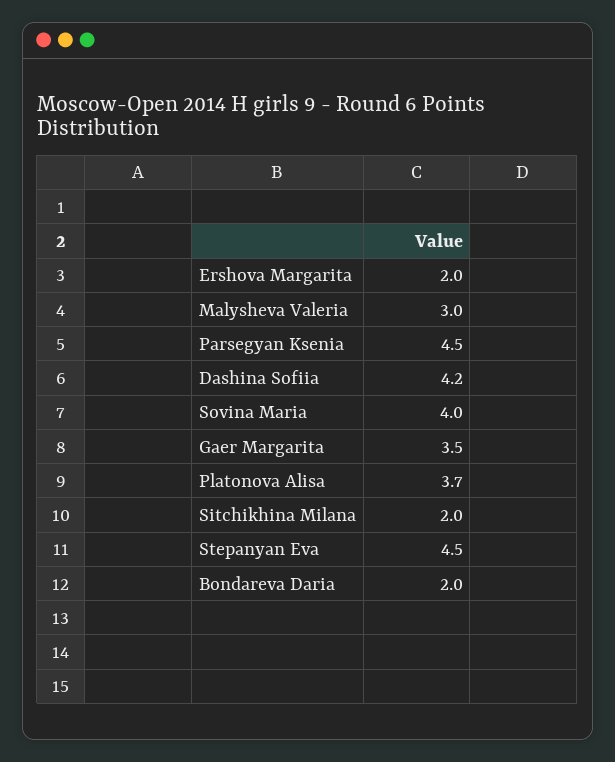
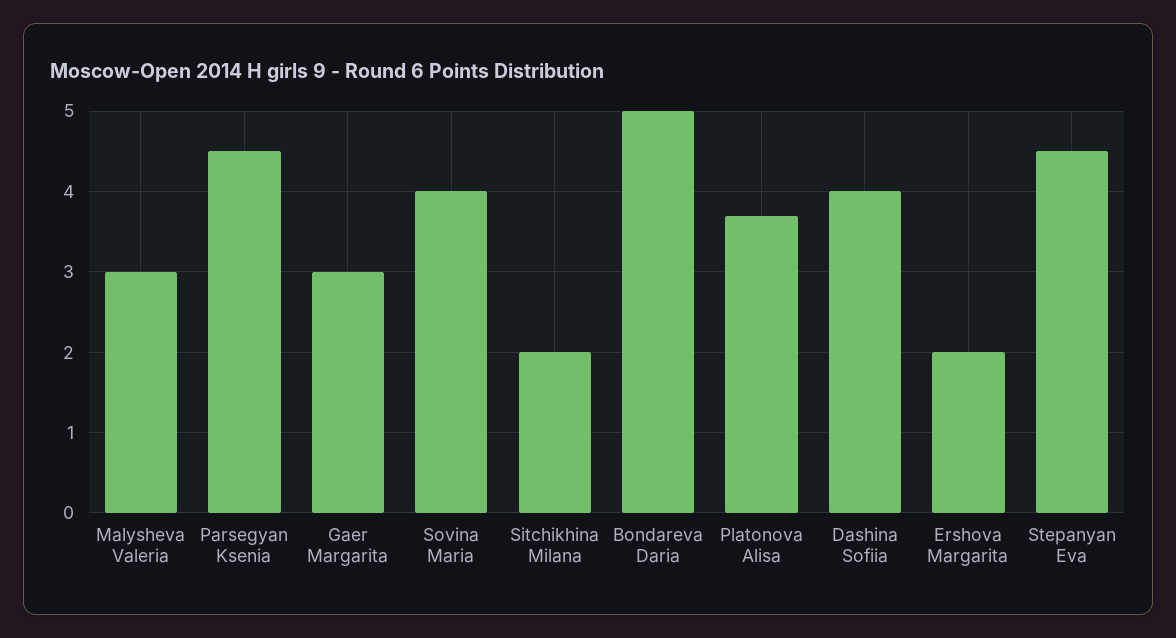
  {
    "Ershova Margarita": 2,
    "Malysheva Valeria": 3,
    "Parsegyan Ksenia": 4.5,
-   "Dashina Sofiia": 4.2,
+   "Dashina Sofiia": 4,
    "Sovina Maria": 4,
-   "Gaer Margarita": 3.5,
+   "Gaer Margarita": 3,
    "Platonova Alisa": 3.7,
    "Sitchikhina Milana": 2,
    "Stepanyan Eva": 4.5,
-   "Bondareva Daria": 2
+   "Bondareva Daria": 5
  }

